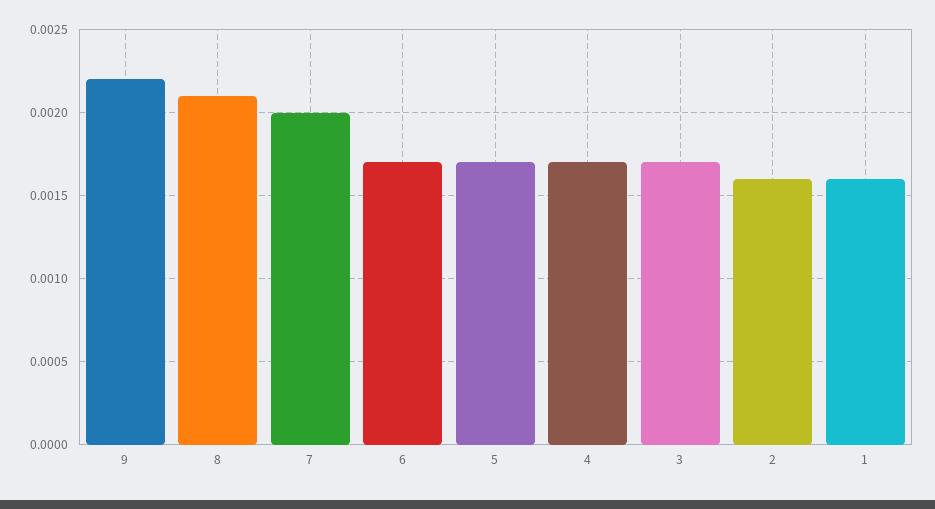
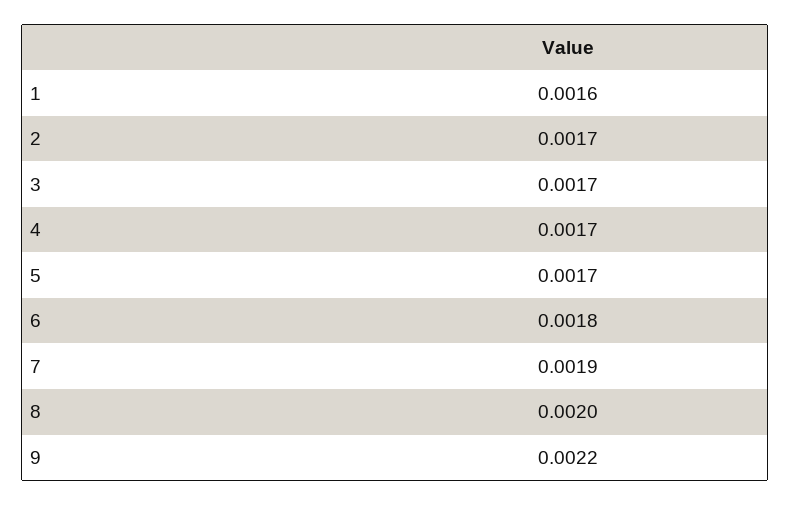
  {
    "9": 0.0022,
-   "8": 0.0021,
+   "8": 0.002,
-   "7": 0.002,
+   "7": 0.0019,
-   "6": 0.0017,
+   "6": 0.0018,
    "5": 0.0017,
    "4": 0.0017,
    "3": 0.0017,
-   "2": 0.0016,
+   "2": 0.0017,
    "1": 0.0016
  }

